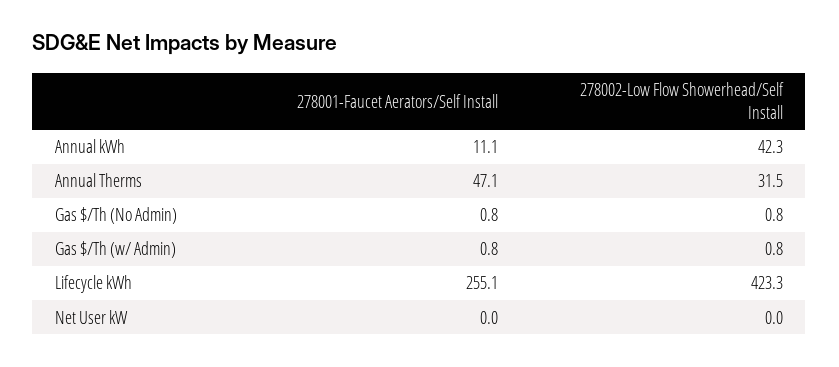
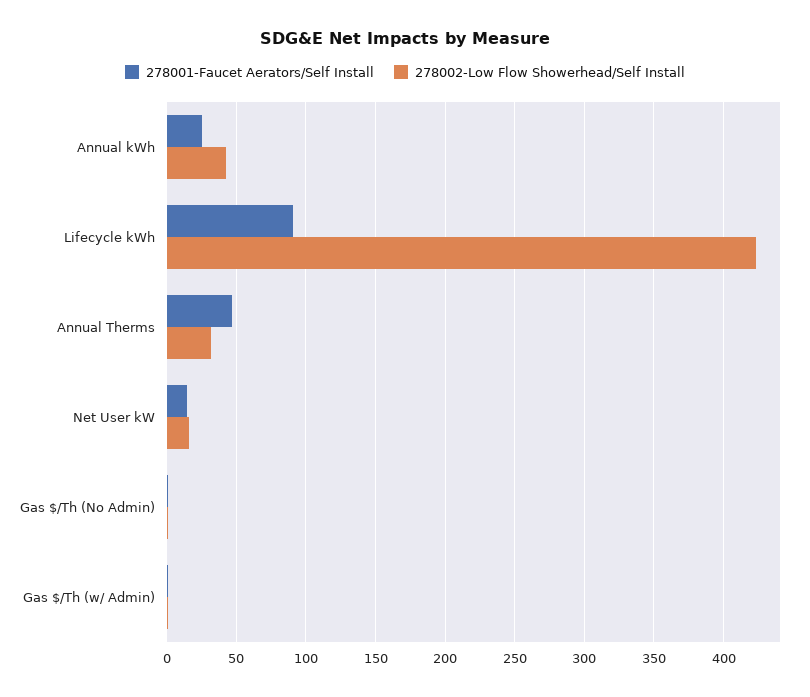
  {
    "278001-Faucet Aerators/Self Install": {
-     "Annual kWh": 11.1,
+     "Annual kWh": 25,
      "Annual Therms": 47.1,
      "Gas $/Th (No Admin)": 0.8,
      "Gas $/Th (w/ Admin)": 0.8,
-     "Lifecycle kWh": 255.1,
+     "Lifecycle kWh": 90,
-     "Net User kW": 0
+     "Net User kW": 15
    },
    "278002-Low Flow Showerhead/Self Install": {
      "Annual kWh": 42.3,
      "Annual Therms": 31.5,
      "Gas $/Th (No Admin)": 0.8,
      "Gas $/Th (w/ Admin)": 0.8,
      "Lifecycle kWh": 423.3,
-     "Net User kW": 0
+     "Net User kW": 15
    }
  }

